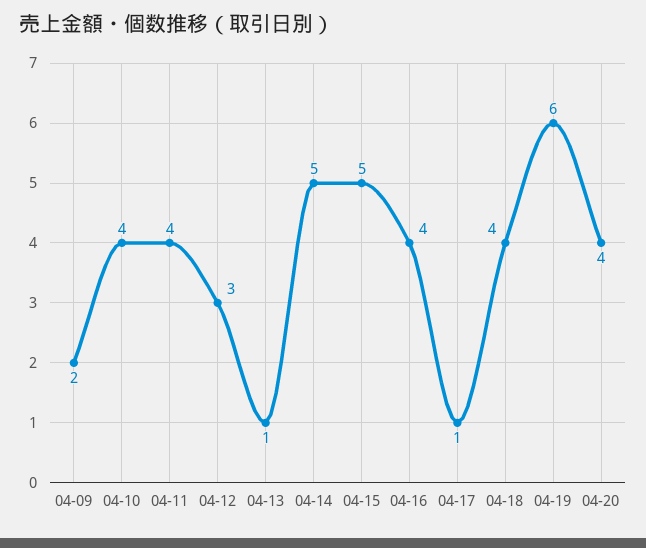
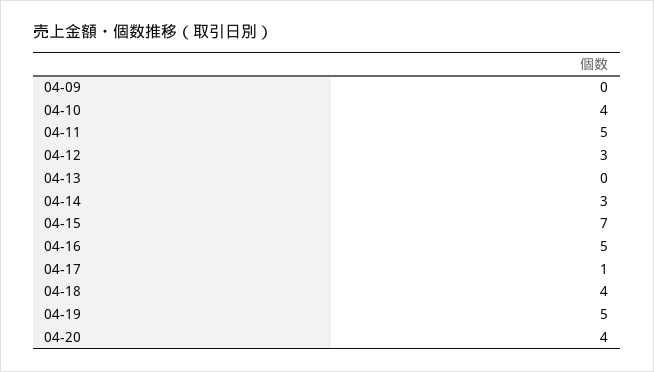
  {
-   "04-09": 2,
+   "04-09": 0,
    "04-10": 4,
-   "04-11": 4,
+   "04-11": 5,
    "04-12": 3,
-   "04-13": 1,
+   "04-13": 0,
-   "04-14": 5,
+   "04-14": 3,
-   "04-15": 5,
+   "04-15": 7,
-   "04-16": 4,
+   "04-16": 5,
    "04-17": 1,
    "04-18": 4,
-   "04-19": 6,
+   "04-19": 5,
    "04-20": 4
  }

